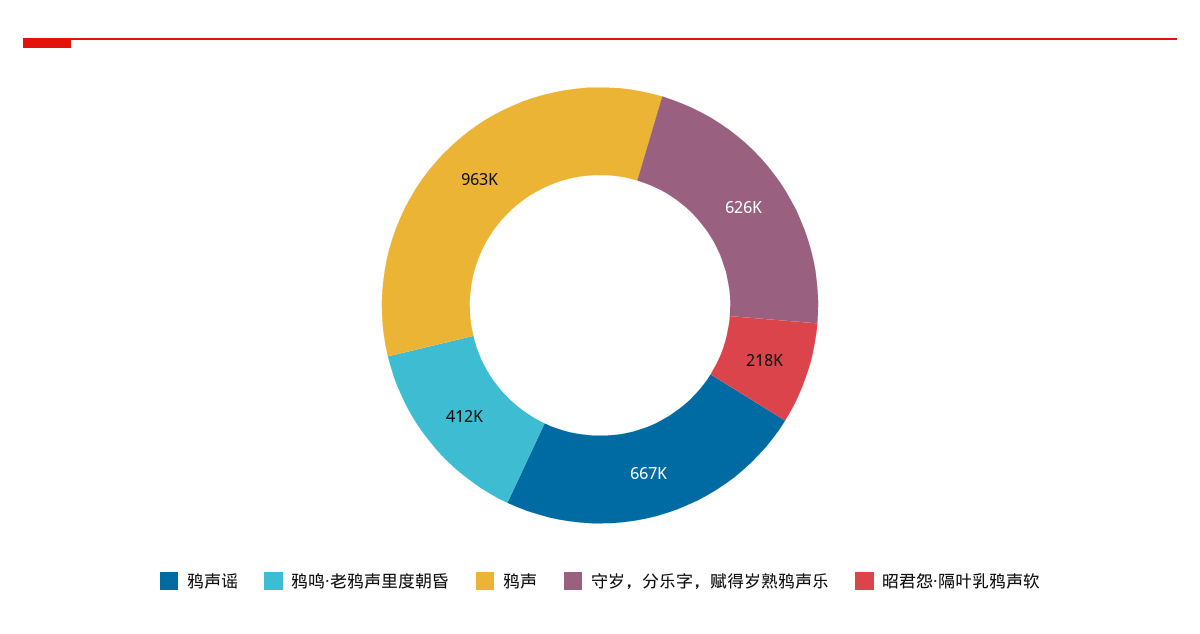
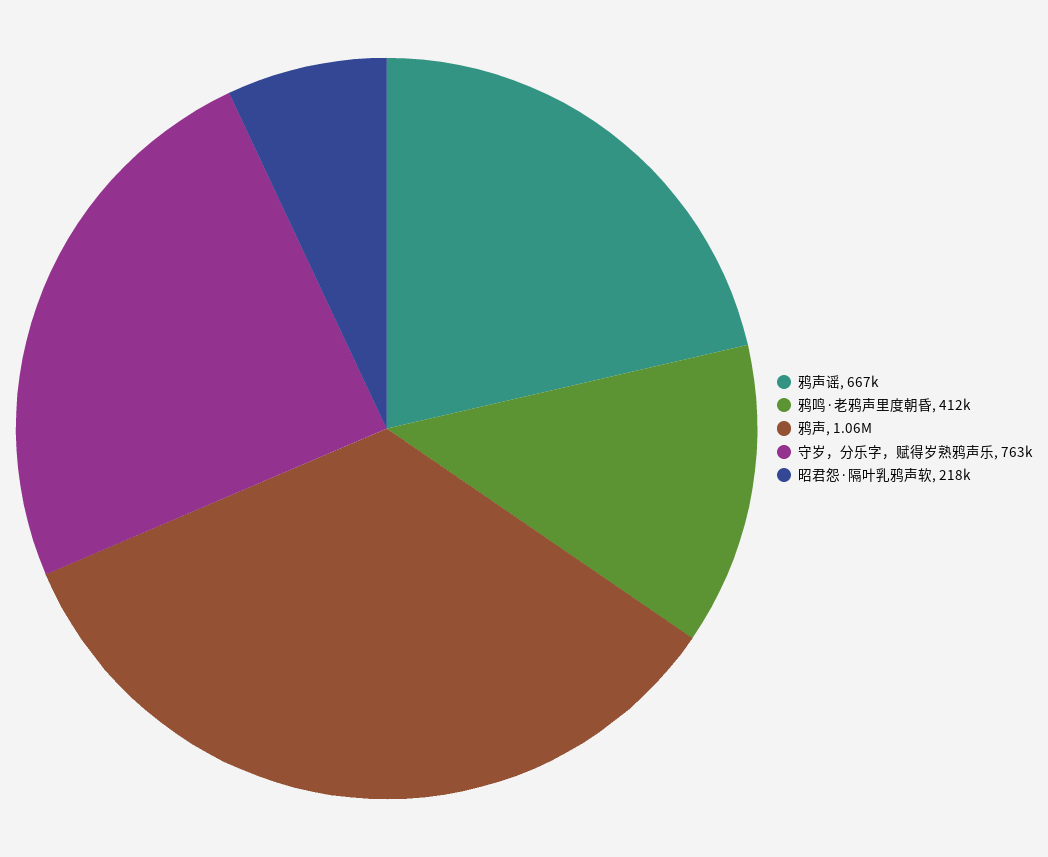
  {
    "鸦声谣": 667000,
    "鸦鸣·老鸦声里度朝昏": 412000,
-   "鸦声": 963000,
+   "鸦声": 1060000,
-   "守岁，分乐字，赋得岁熟鸦声乐": 626000,
+   "守岁，分乐字，赋得岁熟鸦声乐": 763000,
    "昭君怨·隔叶乳鸦声软": 218000
  }

